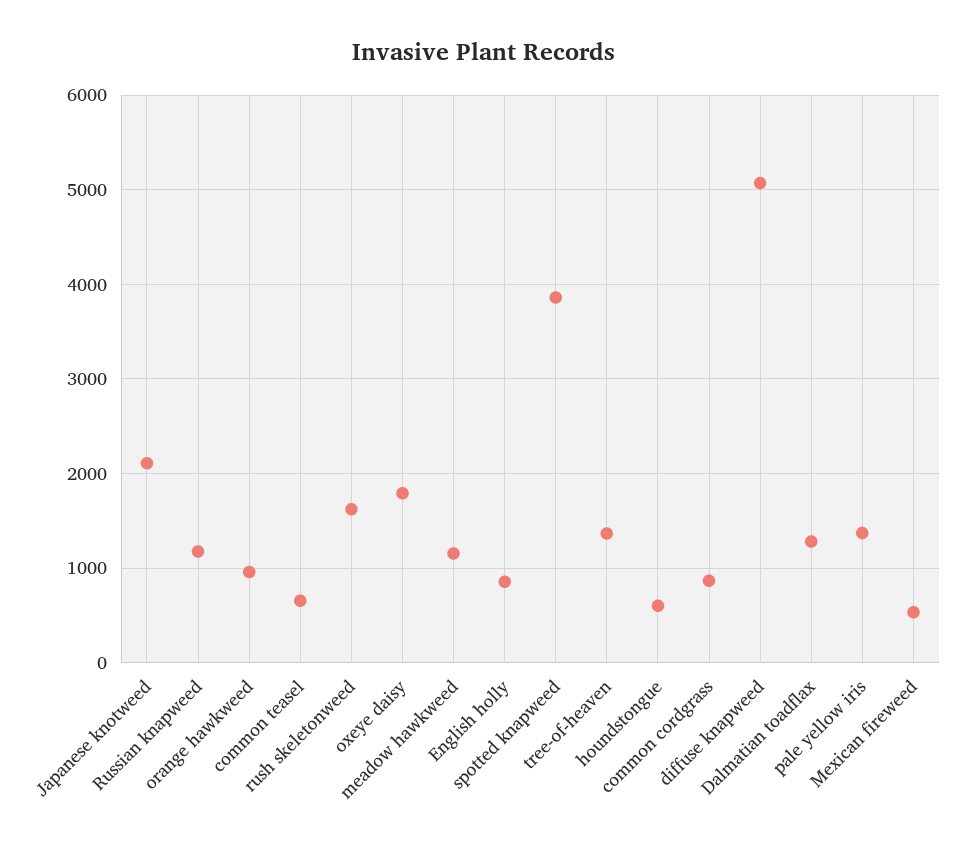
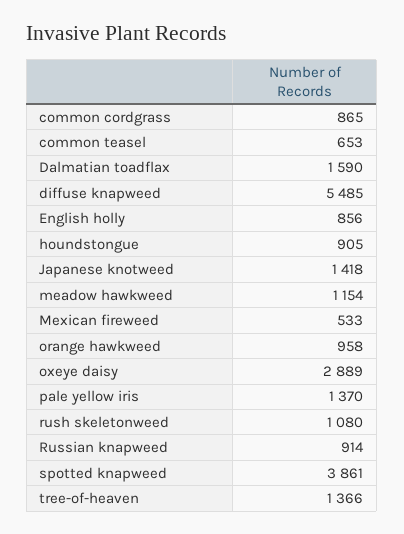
  {
-   "Japanese knotweed": 2100,
+   "Japanese knotweed": 1418,
-   "Russian knapweed": 1200,
+   "Russian knapweed": 914,
    "orange hawkweed": 958,
    "common teasel": 653,
-   "rush skeletonweed": 1600,
+   "rush skeletonweed": 1080,
-   "oxeye daisy": 1800,
+   "oxeye daisy": 2889,
    "meadow hawkweed": 1154,
    "English holly": 856,
    "spotted knapweed": 3861,
    "tree-of-heaven": 1366,
-   "houndstongue": 600,
+   "houndstongue": 905,
    "common cordgrass": 865,
-   "diffuse knapweed": 5100,
+   "diffuse knapweed": 5485,
-   "Dalmatian toadflax": 1300,
+   "Dalmatian toadflax": 1590,
    "pale yellow iris": 1370,
    "Mexican fireweed": 533
  }

